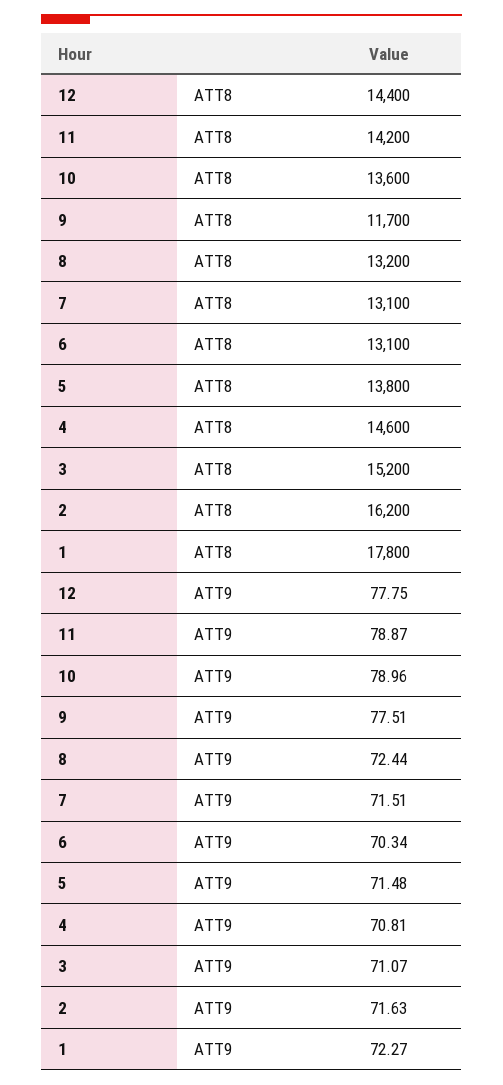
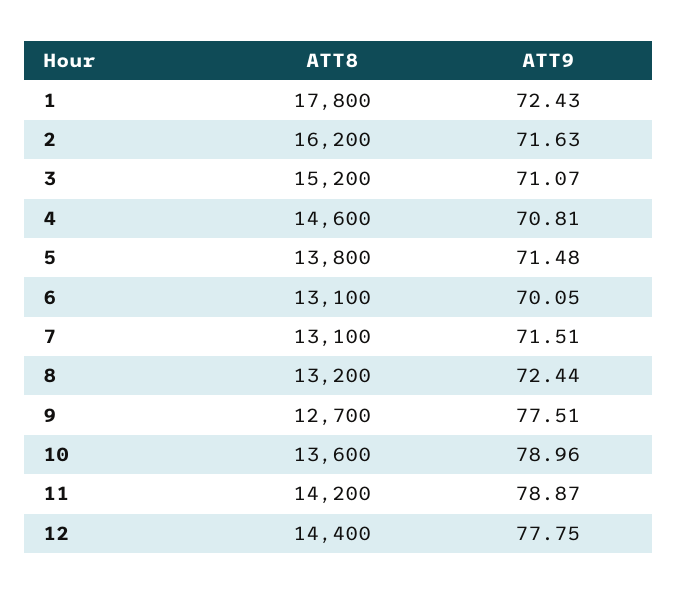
  {
    "12": {
      "ATT8": 14400,
      "ATT9": 77.75
    },
    "11": {
      "ATT8": 14200,
      "ATT9": 78.87
    },
    "10": {
      "ATT8": 13600,
      "ATT9": 78.96
    },
    "9": {
-     "ATT8": 11700,
+     "ATT8": 12700,
      "ATT9": 77.51
    },
    "8": {
      "ATT8": 13200,
      "ATT9": 72.44
    },
    "7": {
      "ATT8": 13100,
      "ATT9": 71.51
    },
    "6": {
      "ATT8": 13100,
-     "ATT9": 70.34
+     "ATT9": 70.05
    },
    "5": {
      "ATT8": 13800,
      "ATT9": 71.48
    },
    "4": {
      "ATT8": 14600,
      "ATT9": 70.81
    },
    "3": {
      "ATT8": 15200,
      "ATT9": 71.07
    },
    "2": {
      "ATT8": 16200,
      "ATT9": 71.63
    },
    "1": {
      "ATT8": 17800,
-     "ATT9": 72.27
+     "ATT9": 72.43
    }
  }

